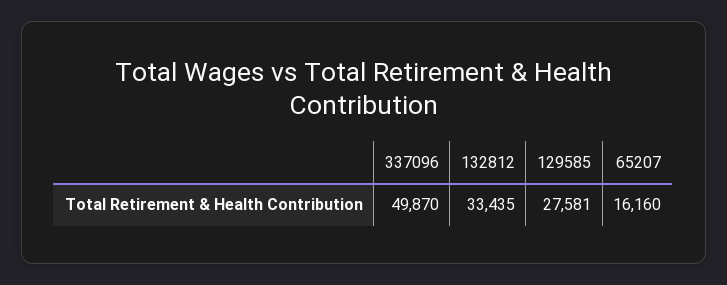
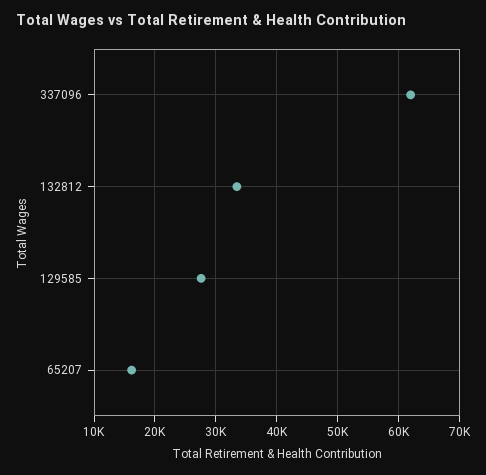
  {
-   "337096": 49870,
+   "337096": 62000,
    "132812": 33435,
    "129585": 27581,
    "65207": 16160
  }

